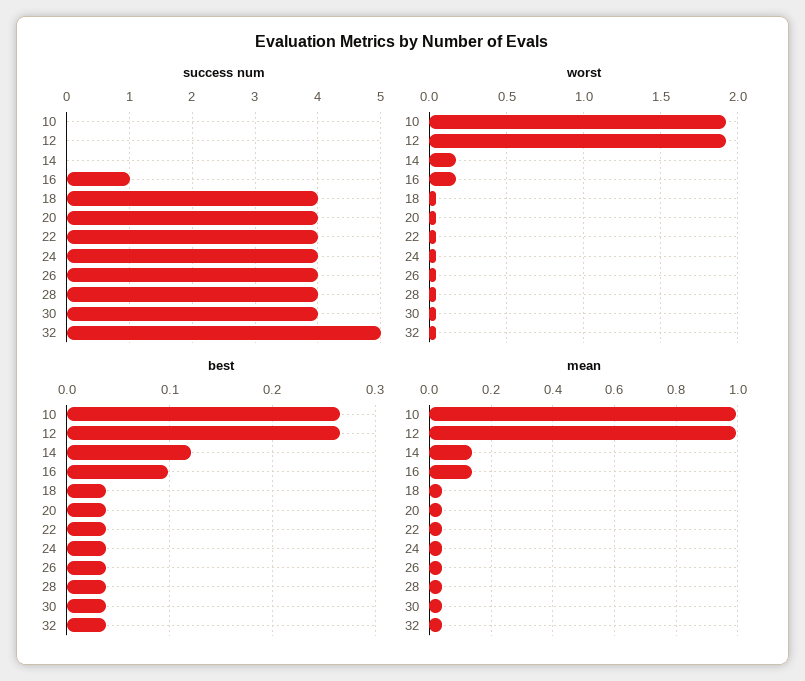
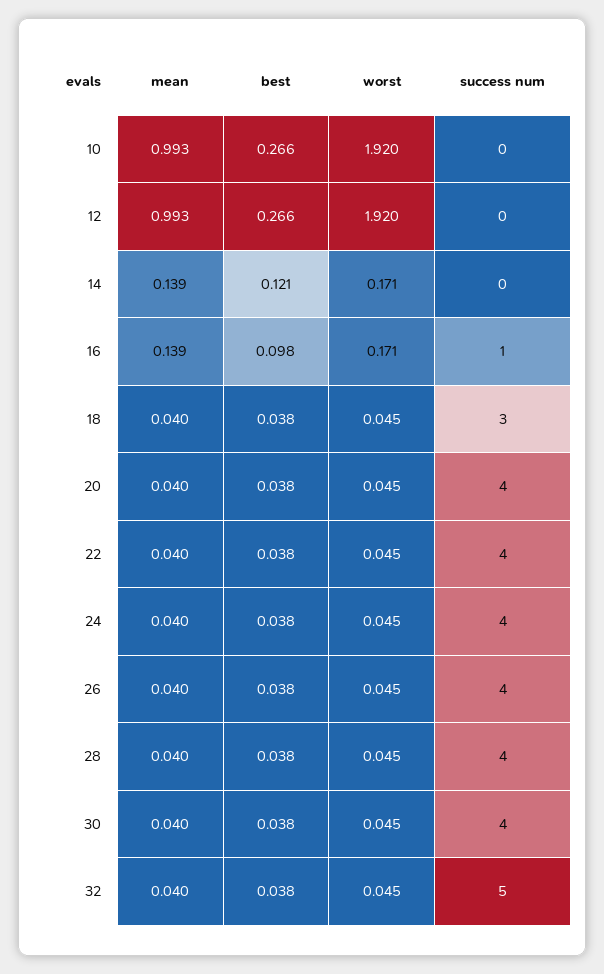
  {
    "success num": {
      "10": 0,
      "12": 0,
      "14": 0,
      "16": 1,
-     "18": 4,
+     "18": 3,
      "20": 4,
      "22": 4,
      "24": 4,
      "26": 4,
      "28": 4,
      "30": 4,
      "32": 5
    },
    "worst": {
      "10": 1.92,
      "12": 1.92,
      "14": 0.171,
      "16": 0.171,
      "18": 0.045,
      "20": 0.045,
      "22": 0.045,
      "24": 0.045,
      "26": 0.045,
      "28": 0.045,
      "30": 0.045,
      "32": 0.045
    },
    "best": {
      "10": 0.266,
      "12": 0.266,
      "14": 0.121,
      "16": 0.098,
      "18": 0.038,
      "20": 0.038,
      "22": 0.038,
      "24": 0.038,
      "26": 0.038,
      "28": 0.038,
      "30": 0.038,
      "32": 0.038
    },
    "mean": {
      "10": 0.993,
      "12": 0.993,
      "14": 0.139,
      "16": 0.139,
      "18": 0.04,
      "20": 0.04,
      "22": 0.04,
      "24": 0.04,
      "26": 0.04,
      "28": 0.04,
      "30": 0.04,
      "32": 0.04
    }
  }

